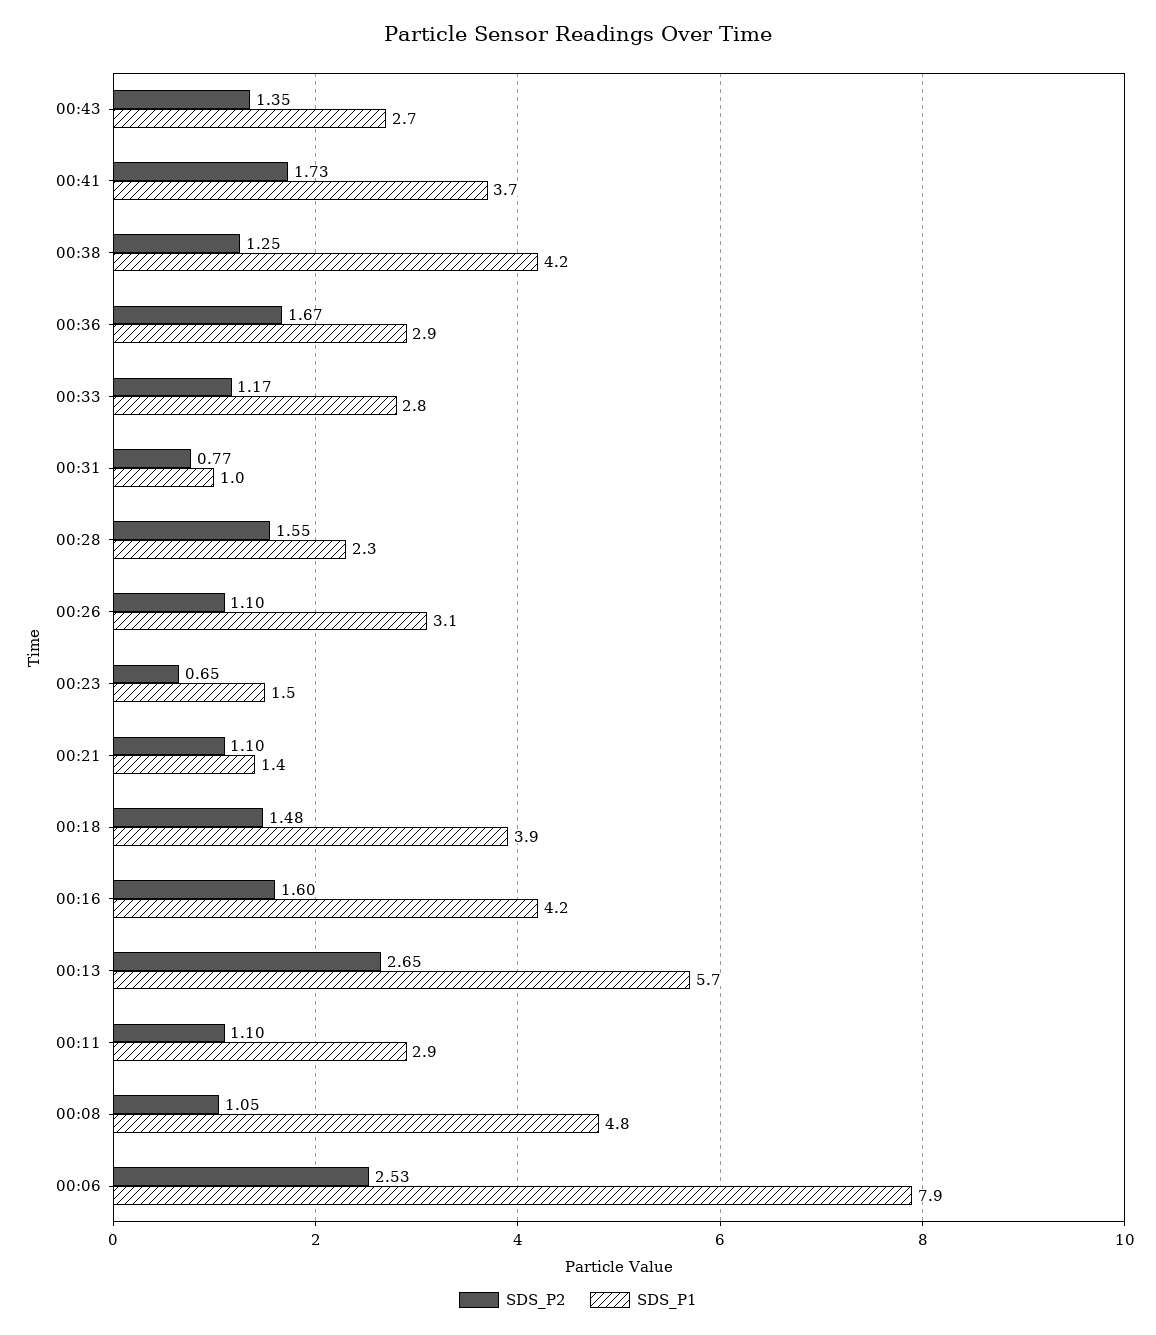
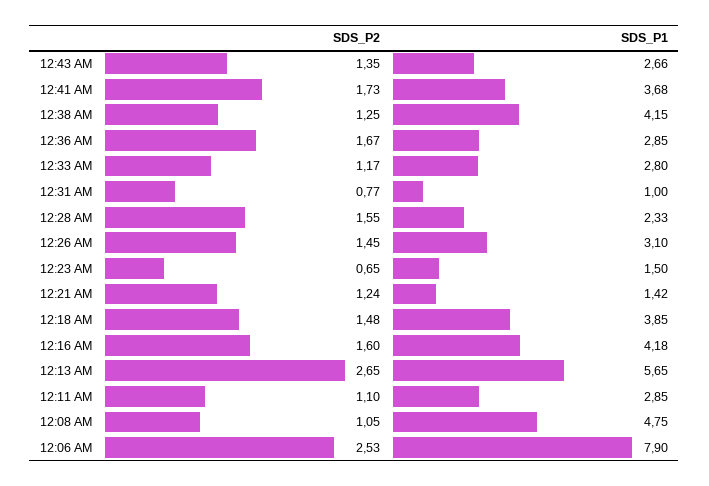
  {
    "SDS_P2": {
      "00:43": 1.35,
      "00:41": 1.73,
      "00:38": 1.25,
      "00:36": 1.67,
      "00:33": 1.17,
      "00:31": 0.77,
      "00:28": 1.55,
-     "00:26": 1.1,
+     "00:26": 1.45,
      "00:23": 0.65,
-     "00:21": 1.1,
+     "00:21": 1.24,
      "00:18": 1.48,
      "00:16": 1.6,
      "00:13": 2.65,
      "00:11": 1.1,
      "00:08": 1.05,
      "00:06": 2.53
    },
    "SDS_P1": {
      "00:43": 2.66,
      "00:41": 3.68,
      "00:38": 4.15,
      "00:36": 2.85,
      "00:33": 2.8,
      "00:31": 1,
      "00:28": 2.33,
      "00:26": 3.1,
      "00:23": 1.5,
      "00:21": 1.42,
      "00:18": 3.85,
      "00:16": 4.18,
      "00:13": 5.65,
      "00:11": 2.85,
      "00:08": 4.75,
      "00:06": 7.9
    }
  }

